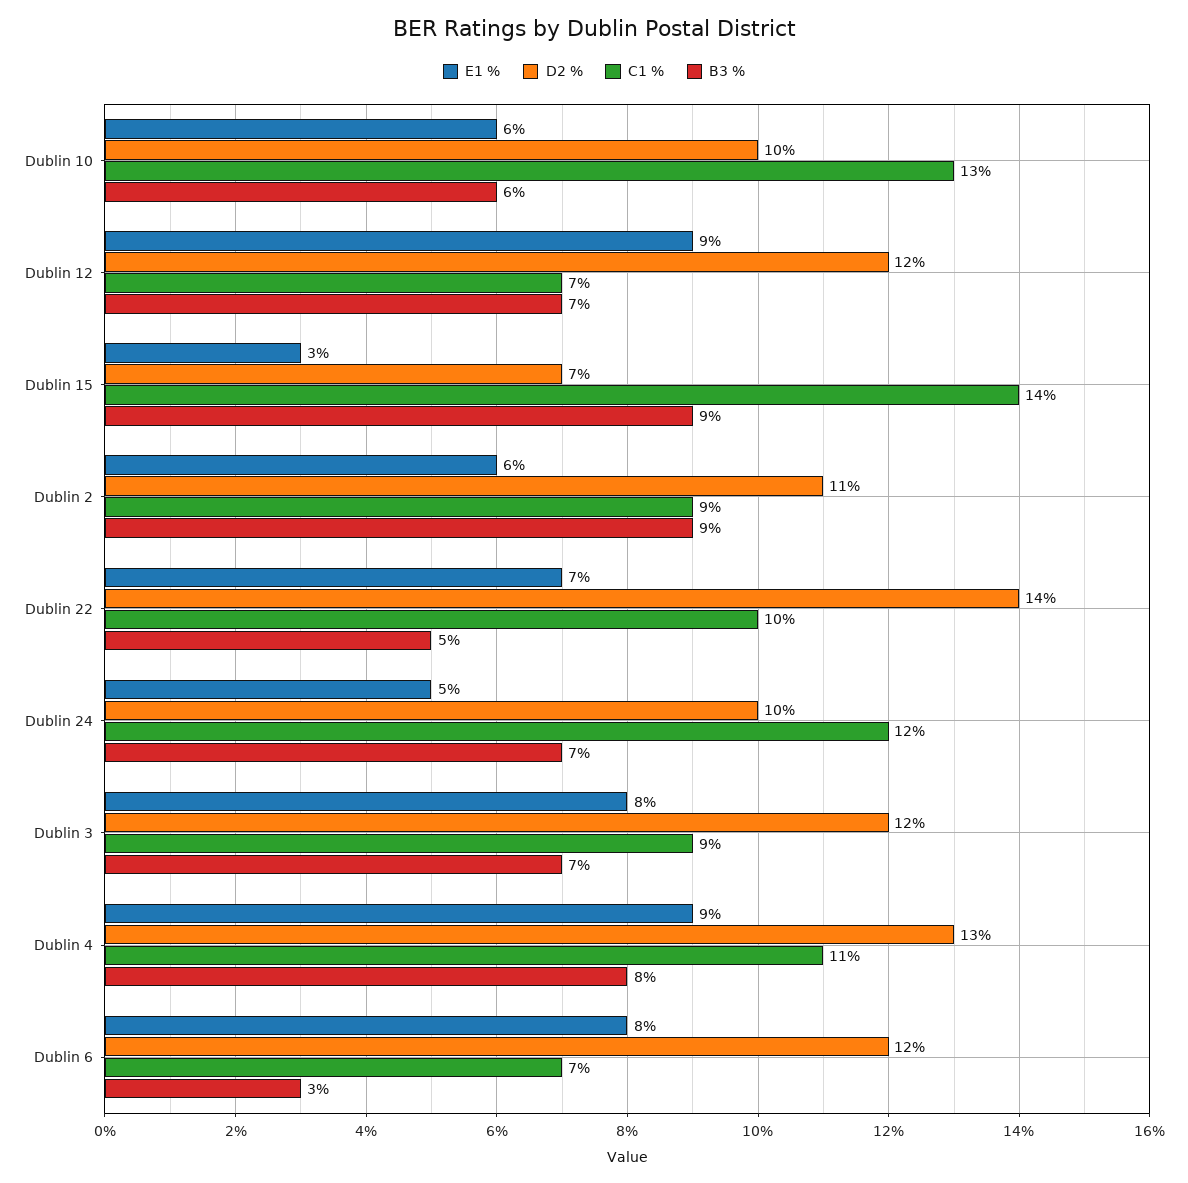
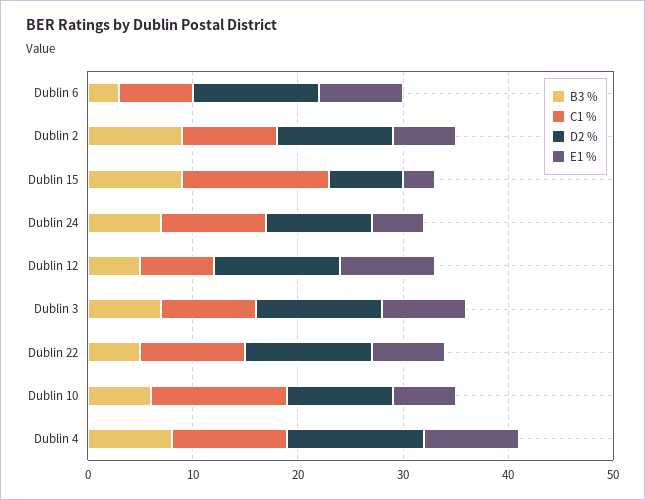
  {
    "E1 %": {
      "Dublin 10": 6,
      "Dublin 12": 9,
      "Dublin 15": 3,
      "Dublin 2": 6,
      "Dublin 22": 7,
      "Dublin 24": 5,
      "Dublin 3": 8,
      "Dublin 4": 9,
      "Dublin 6": 8
    },
    "D2 %": {
      "Dublin 10": 10,
      "Dublin 12": 12,
      "Dublin 15": 7,
      "Dublin 2": 11,
-     "Dublin 22": 14,
+     "Dublin 22": 12,
      "Dublin 24": 10,
      "Dublin 3": 12,
      "Dublin 4": 13,
      "Dublin 6": 12
    },
    "C1 %": {
      "Dublin 10": 13,
      "Dublin 12": 7,
      "Dublin 15": 14,
      "Dublin 2": 9,
      "Dublin 22": 10,
-     "Dublin 24": 12,
+     "Dublin 24": 10,
      "Dublin 3": 9,
      "Dublin 4": 11,
      "Dublin 6": 7
    },
    "B3 %": {
      "Dublin 10": 6,
-     "Dublin 12": 7,
+     "Dublin 12": 5,
      "Dublin 15": 9,
      "Dublin 2": 9,
      "Dublin 22": 5,
      "Dublin 24": 7,
      "Dublin 3": 7,
      "Dublin 4": 8,
      "Dublin 6": 3
    }
  }

